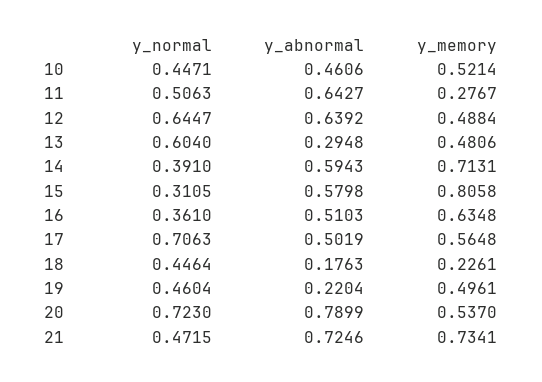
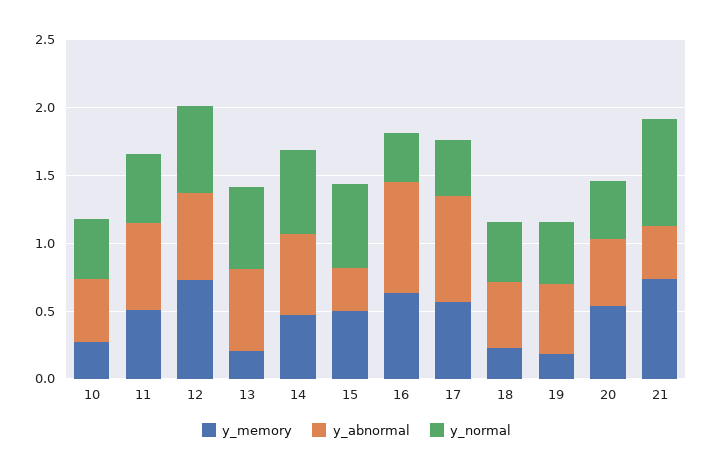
  {
    "y_normal": {
      "10": 0.4471,
      "11": 0.5063,
      "12": 0.6447,
      "13": 0.604,
-     "14": 0.391,
+     "14": 0.6,
-     "15": 0.3105,
+     "15": 0.6,
      "16": 0.361,
-     "17": 0.7063,
+     "17": 0.4,
      "18": 0.4464,
      "19": 0.4604,
-     "20": 0.723,
+     "20": 0.4,
-     "21": 0.4715
+     "21": 0.8
    },
    "y_abnormal": {
      "10": 0.4606,
      "11": 0.6427,
      "12": 0.6392,
-     "13": 0.2948,
+     "13": 0.6,
      "14": 0.5943,
-     "15": 0.5798,
+     "15": 0.3,
-     "16": 0.5103,
+     "16": 0.8,
-     "17": 0.5019,
+     "17": 0.8,
-     "18": 0.1763,
+     "18": 0.5,
-     "19": 0.2204,
+     "19": 0.5,
-     "20": 0.7899,
+     "20": 0.5,
-     "21": 0.7246
+     "21": 0.4
    },
    "y_memory": {
-     "10": 0.5214,
+     "10": 0.3,
-     "11": 0.2767,
+     "11": 0.5,
-     "12": 0.4884,
+     "12": 0.7,
-     "13": 0.4806,
+     "13": 0.2,
-     "14": 0.7131,
+     "14": 0.5,
-     "15": 0.8058,
+     "15": 0.5,
      "16": 0.6348,
      "17": 0.5648,
      "18": 0.2261,
-     "19": 0.4961,
+     "19": 0.2,
      "20": 0.537,
      "21": 0.7341
    }
  }

